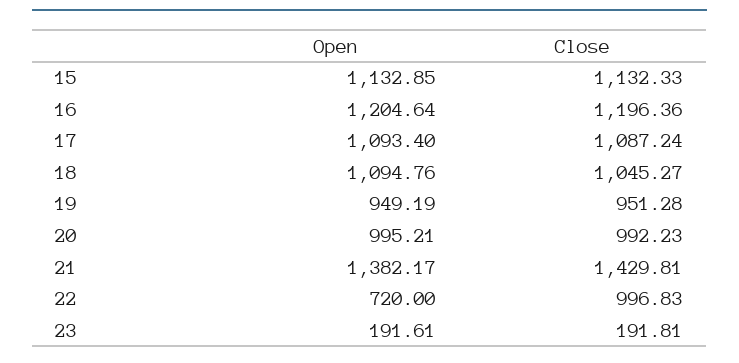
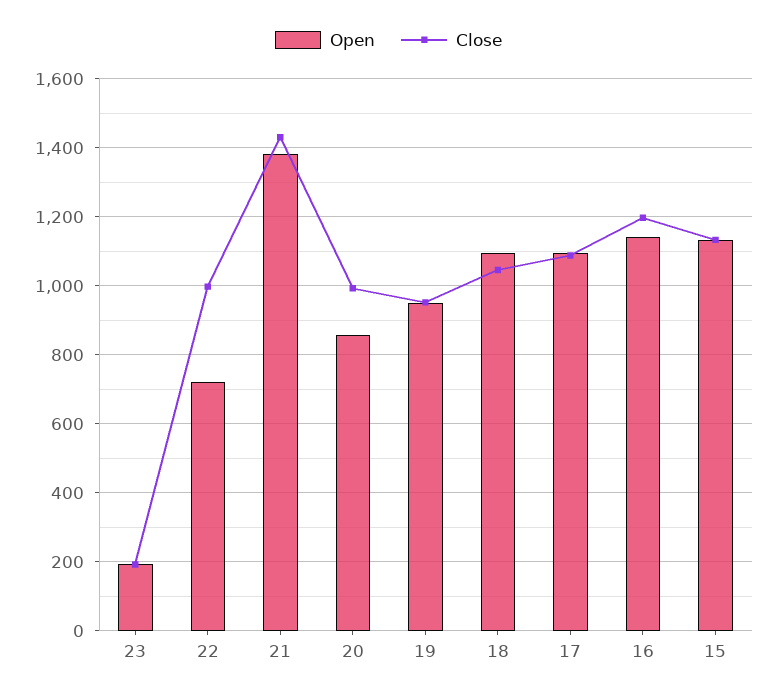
  {
    "Open": {
      "15": 1132.85,
-     "16": 1204.64,
+     "16": 1140,
      "17": 1093.4,
      "18": 1094.76,
      "19": 949.19,
-     "20": 995.21,
+     "20": 860,
      "21": 1382.17,
      "22": 720,
      "23": 191.61
    },
    "Close": {
      "15": 1132.33,
      "16": 1196.36,
      "17": 1087.24,
      "18": 1045.27,
      "19": 951.28,
      "20": 992.23,
      "21": 1429.81,
      "22": 996.83,
      "23": 191.81
    }
  }

